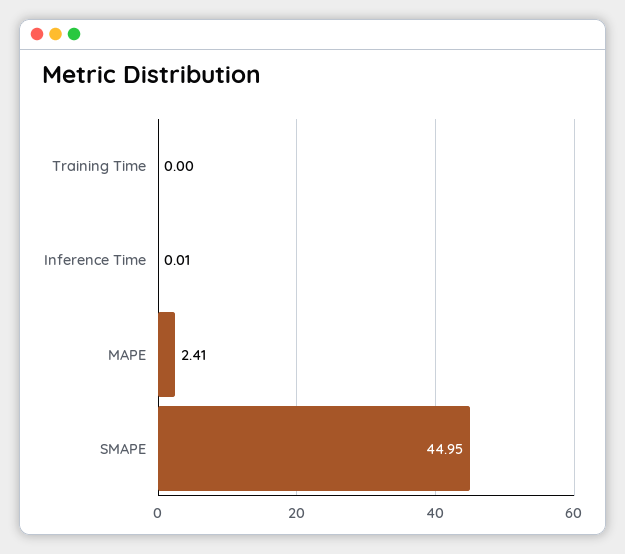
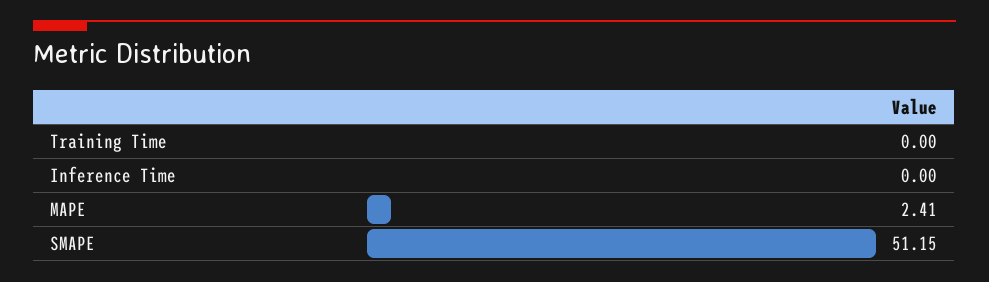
  {
    "Training Time": 0,
-   "Inference Time": 0.01,
+   "Inference Time": 0,
    "MAPE": 2.41,
-   "SMAPE": 44.95
+   "SMAPE": 51.15
  }

